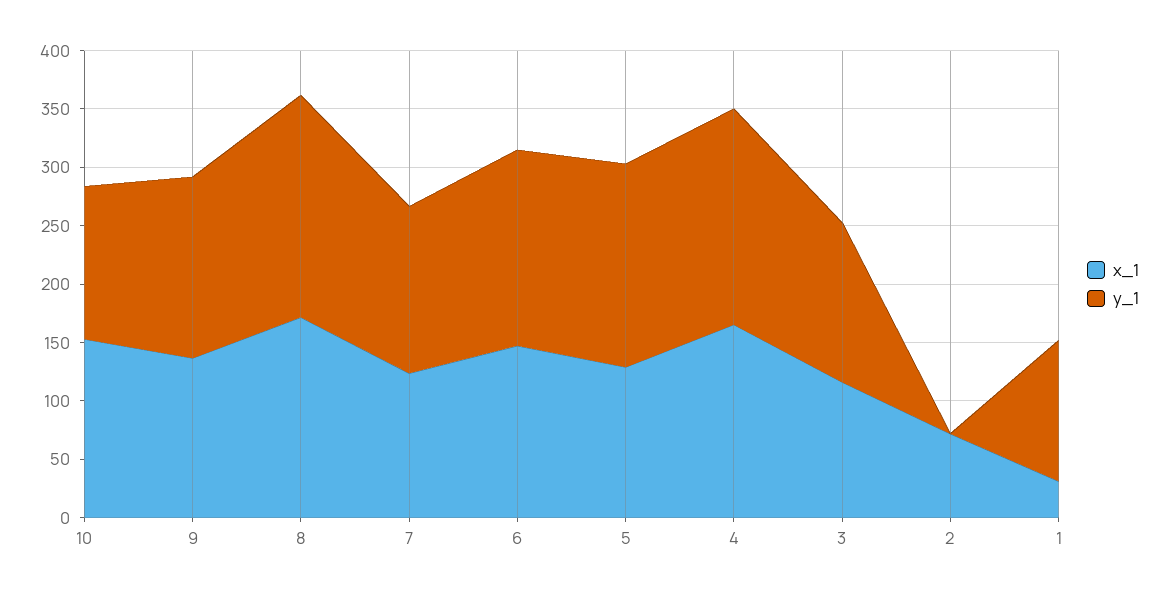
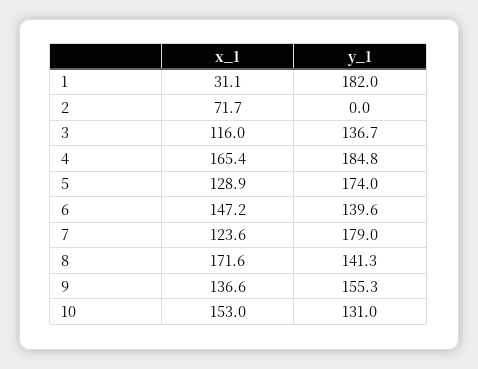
  {
    "x_1": {
      "10": 153,
      "9": 136.6,
      "8": 171.6,
      "7": 123.6,
      "6": 147.2,
      "5": 128.9,
      "4": 165.4,
      "3": 116,
      "2": 71.7,
      "1": 31.1
    },
    "y_1": {
      "10": 131,
      "9": 155.3,
-     "8": 190,
+     "8": 141.3,
-     "7": 140,
+     "7": 179,
-     "6": 170,
+     "6": 139.6,
      "5": 174,
      "4": 184.8,
      "3": 136.7,
      "2": 0,
-     "1": 120
+     "1": 182
    }
  }

